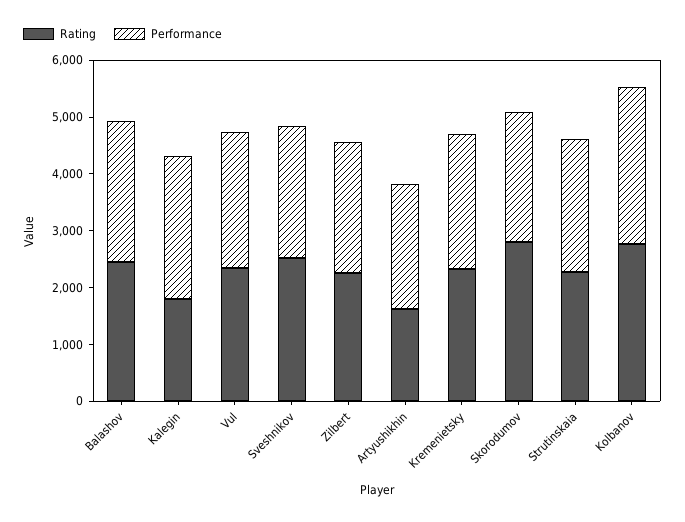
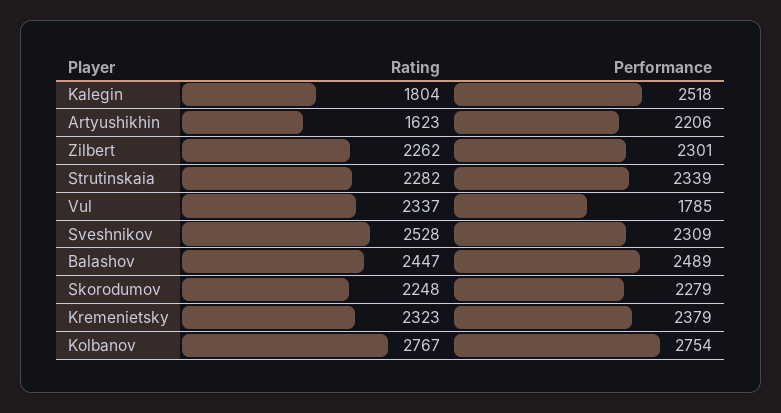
  {
    "Rating": {
      "Balashov": 2447,
      "Kalegin": 1804,
      "Vul": 2337,
      "Sveshnikov": 2528,
      "Zilbert": 2262,
      "Artyushikhin": 1623,
      "Kremenietsky": 2323,
-     "Skorodumov": 2800,
+     "Skorodumov": 2248,
      "Strutinskaia": 2282,
      "Kolbanov": 2767
    },
    "Performance": {
      "Balashov": 2489,
      "Kalegin": 2518,
-     "Vul": 2400,
+     "Vul": 1785,
      "Sveshnikov": 2309,
      "Zilbert": 2301,
      "Artyushikhin": 2206,
      "Kremenietsky": 2379,
      "Skorodumov": 2279,
      "Strutinskaia": 2339,
      "Kolbanov": 2754
    }
  }

